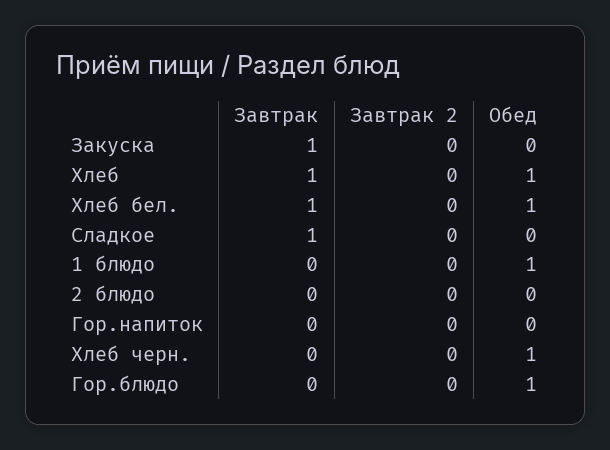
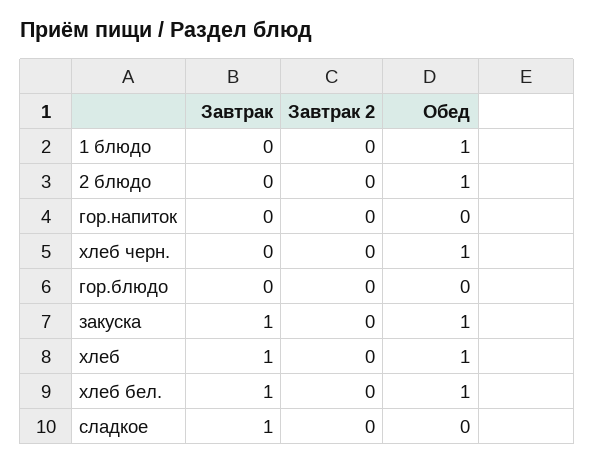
  {
    "Завтрак": {
      "Закуска": 1,
      "Хлеб": 1,
      "Хлеб бел.": 1,
      "Сладкое": 1,
      "1 блюдо": 0,
      "2 блюдо": 0,
      "Гор.напиток": 0,
      "Хлеб черн.": 0,
      "Гор.блюдо": 0
    },
    "Завтрак 2": {
      "Закуска": 0,
      "Хлеб": 0,
      "Хлеб бел.": 0,
      "Сладкое": 0,
      "1 блюдо": 0,
      "2 блюдо": 0,
      "Гор.напиток": 0,
      "Хлеб черн.": 0,
      "Гор.блюдо": 0
    },
    "Обед": {
-     "Закуска": 0,
+     "Закуска": 1,
      "Хлеб": 1,
      "Хлеб бел.": 1,
      "Сладкое": 0,
      "1 блюдо": 1,
-     "2 блюдо": 0,
+     "2 блюдо": 1,
      "Гор.напиток": 0,
      "Хлеб черн.": 1,
-     "Гор.блюдо": 1
+     "Гор.блюдо": 0
    }
  }

